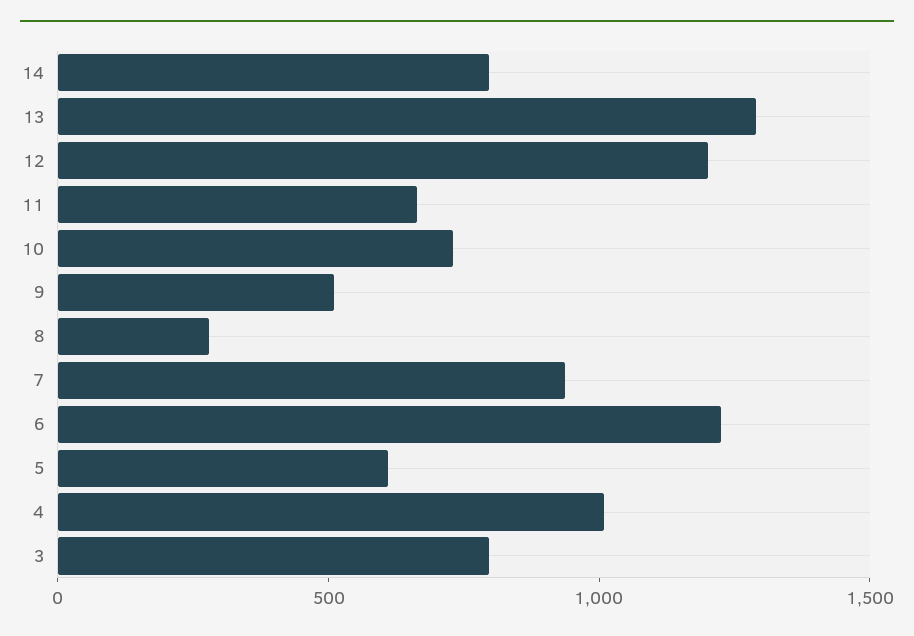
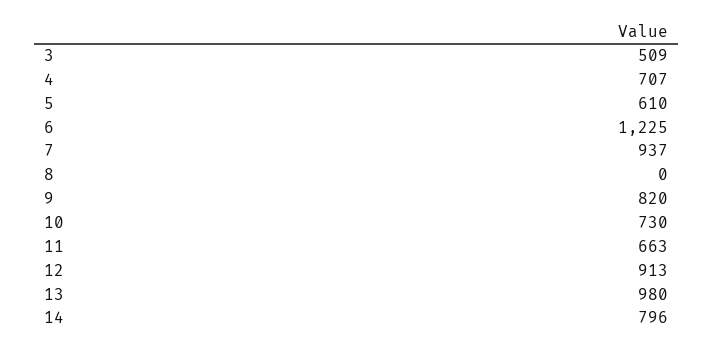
  {
    "14": 796,
-   "13": 1300,
+   "13": 980,
-   "12": 1200,
+   "12": 913,
    "11": 663,
    "10": 730,
-   "9": 500,
+   "9": 820,
-   "8": 300,
+   "8": 0,
    "7": 937,
    "6": 1225,
    "5": 610,
-   "4": 1000,
+   "4": 707,
-   "3": 800
+   "3": 509
  }

